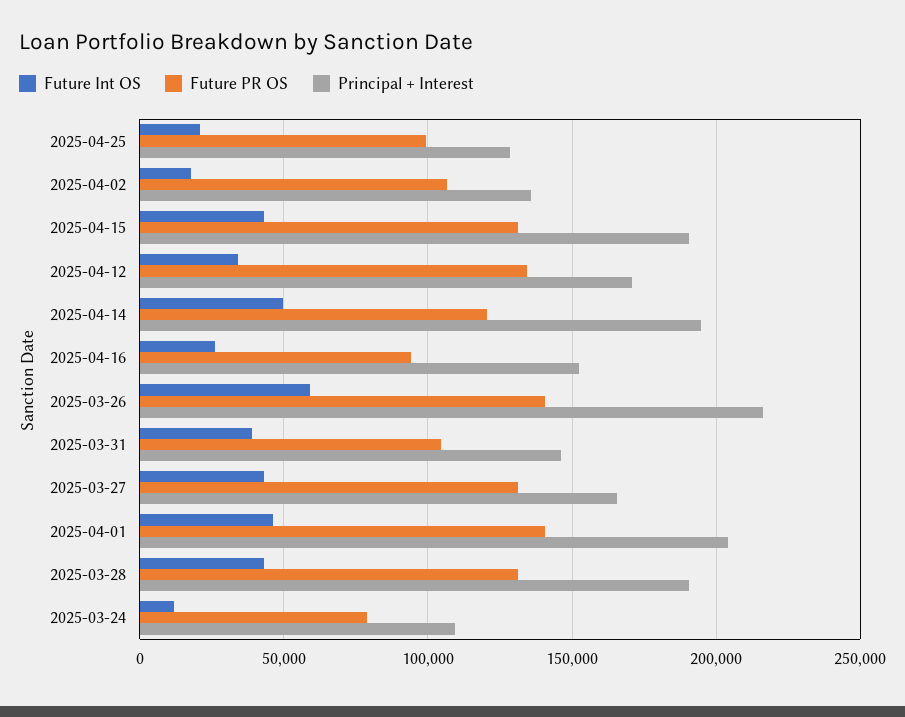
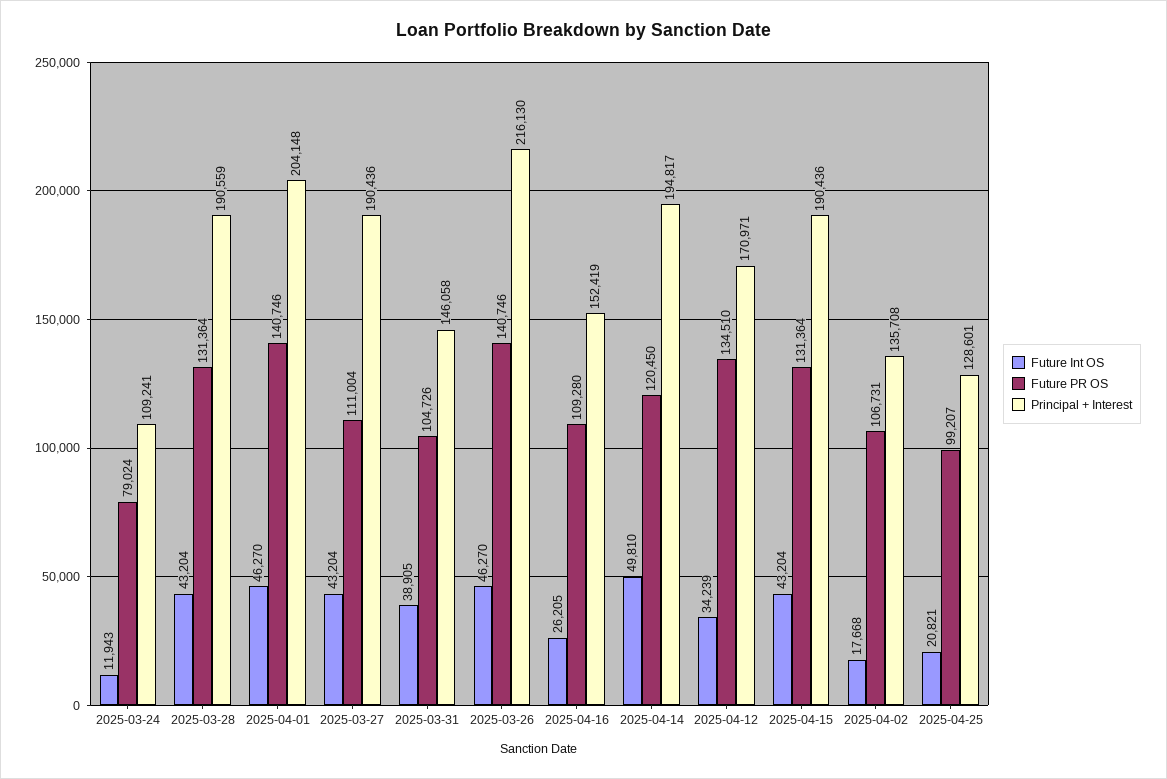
  {
    "Future Int OS": {
      "2025-04-25": 20821,
      "2025-04-02": 17668,
      "2025-04-15": 43204,
      "2025-04-12": 34239,
      "2025-04-14": 49810,
      "2025-04-16": 26205,
-     "2025-03-26": 60000,
+     "2025-03-26": 46270,
      "2025-03-31": 38905,
      "2025-03-27": 43204,
      "2025-04-01": 46270,
      "2025-03-28": 43204,
      "2025-03-24": 11943
    },
    "Future PR OS": {
      "2025-04-25": 99207,
      "2025-04-02": 106731,
      "2025-04-15": 131364,
      "2025-04-12": 134510,
      "2025-04-14": 120450,
-     "2025-04-16": 95000,
+     "2025-04-16": 109280,
      "2025-03-26": 140746,
      "2025-03-31": 104726,
-     "2025-03-27": 130000,
+     "2025-03-27": 111004,
      "2025-04-01": 140746,
      "2025-03-28": 131364,
      "2025-03-24": 79024
    },
    "Principal + Interest": {
      "2025-04-25": 128601,
      "2025-04-02": 135708,
      "2025-04-15": 190436,
      "2025-04-12": 170971,
      "2025-04-14": 194817,
      "2025-04-16": 152419,
      "2025-03-26": 216130,
      "2025-03-31": 146058,
-     "2025-03-27": 165000,
+     "2025-03-27": 190436,
      "2025-04-01": 204148,
      "2025-03-28": 190559,
      "2025-03-24": 109241
    }
  }

